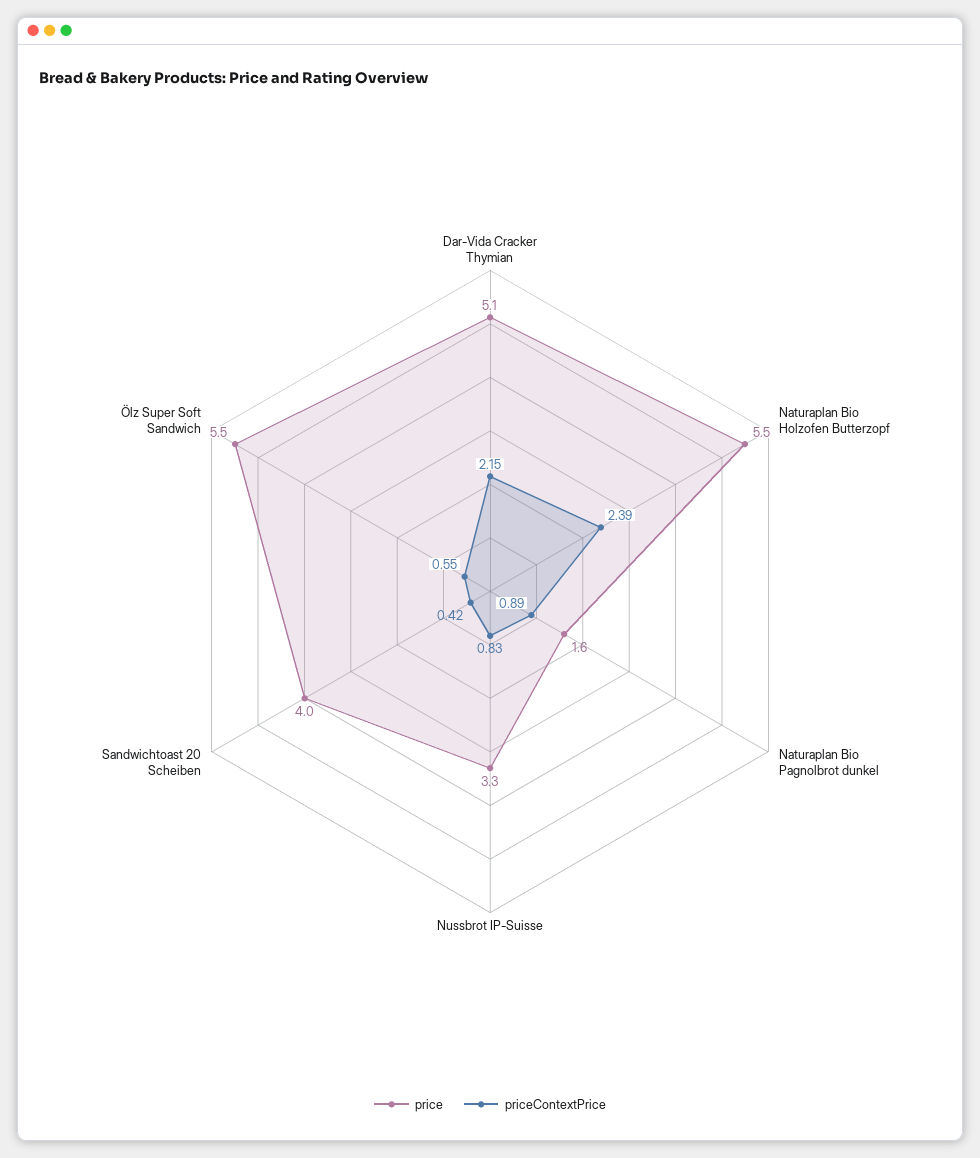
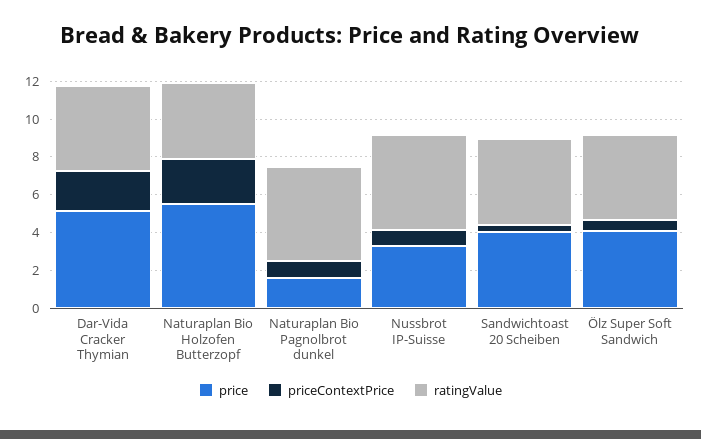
  {
    "price": {
      "Dar-Vida Cracker Thymian": 5.1,
      "Naturaplan Bio Holzofen Butterzopf": 5.5,
      "Naturaplan Bio Pagnolbrot dunkel": 1.6,
      "Nussbrot IP-Suisse": 3.3,
      "Sandwichtoast 20 Scheiben": 4,
-     "Ölz Super Soft Sandwich": 5.5
+     "Ölz Super Soft Sandwich": 4
    },
    "priceContextPrice": {
      "Dar-Vida Cracker Thymian": 2.15,
      "Naturaplan Bio Holzofen Butterzopf": 2.39,
      "Naturaplan Bio Pagnolbrot dunkel": 0.89,
      "Nussbrot IP-Suisse": 0.83,
      "Sandwichtoast 20 Scheiben": 0.42,
      "Ölz Super Soft Sandwich": 0.55
-   }
+   },
+   "ratingValue": {
+     "Dar-Vida Cracker Thymian": 4.5,
+     "Naturaplan Bio Holzofen Butterzopf": 4,
+     "Naturaplan Bio Pagnolbrot dunkel": 5,
+     "Nussbrot IP-Suisse": 5,
+     "Sandwichtoast 20 Scheiben": 4.5,
+     "Ölz Super Soft Sandwich": 4.5
+   }
  }

